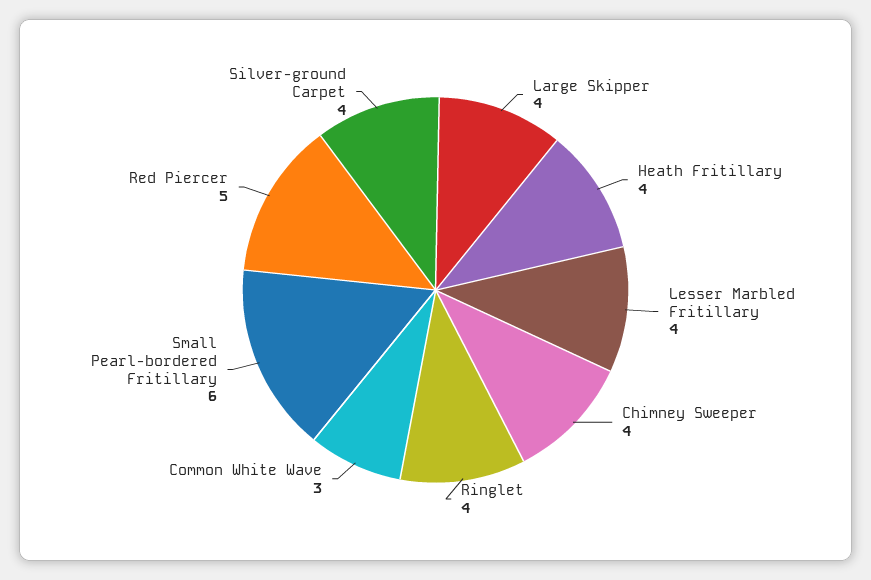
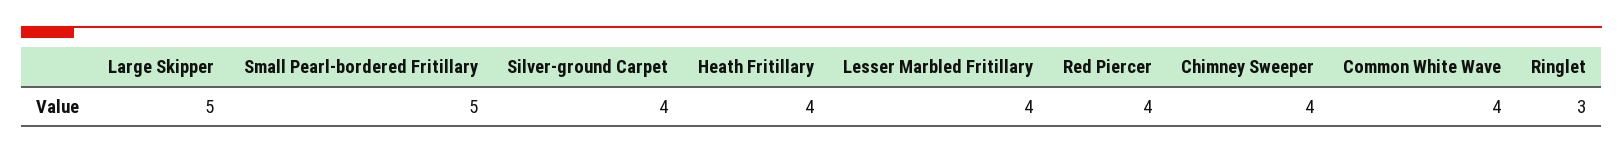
  {
-   "Large Skipper": 4,
+   "Large Skipper": 5,
    "Heath Fritillary": 4,
    "Lesser Marbled Fritillary": 4,
    "Chimney Sweeper": 4,
-   "Ringlet": 4,
+   "Ringlet": 3,
-   "Common White Wave": 3,
+   "Common White Wave": 4,
-   "Small Pearl-bordered Fritillary": 6,
+   "Small Pearl-bordered Fritillary": 5,
-   "Red Piercer": 5,
+   "Red Piercer": 4,
    "Silver-ground Carpet": 4
  }

